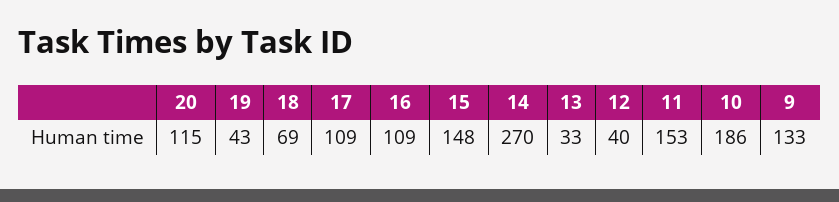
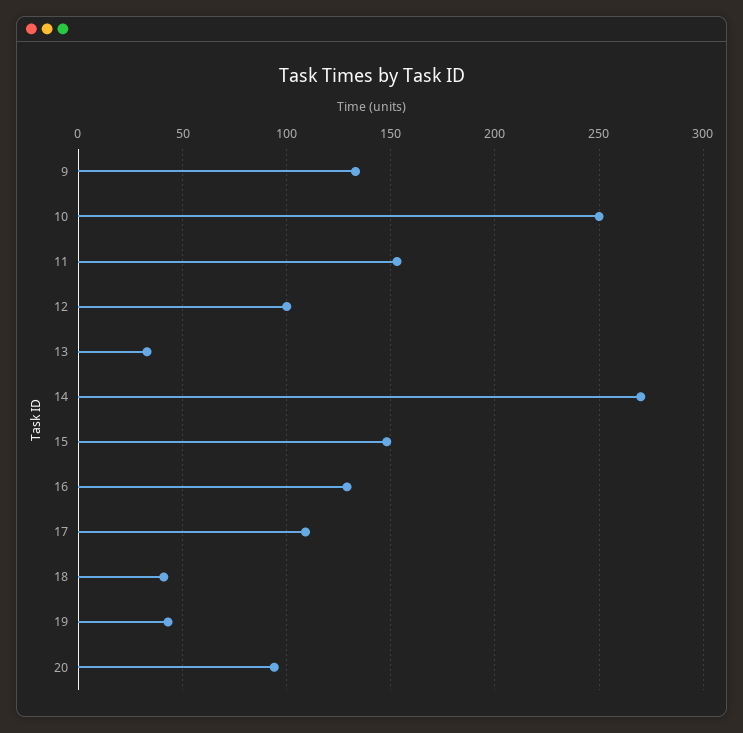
  {
-   "20": 115,
+   "20": 95,
    "19": 43,
-   "18": 69,
+   "18": 40,
    "17": 109,
-   "16": 109,
+   "16": 130,
    "15": 148,
    "14": 270,
    "13": 33,
-   "12": 40,
+   "12": 100,
    "11": 153,
-   "10": 186,
+   "10": 250,
    "9": 133
  }

